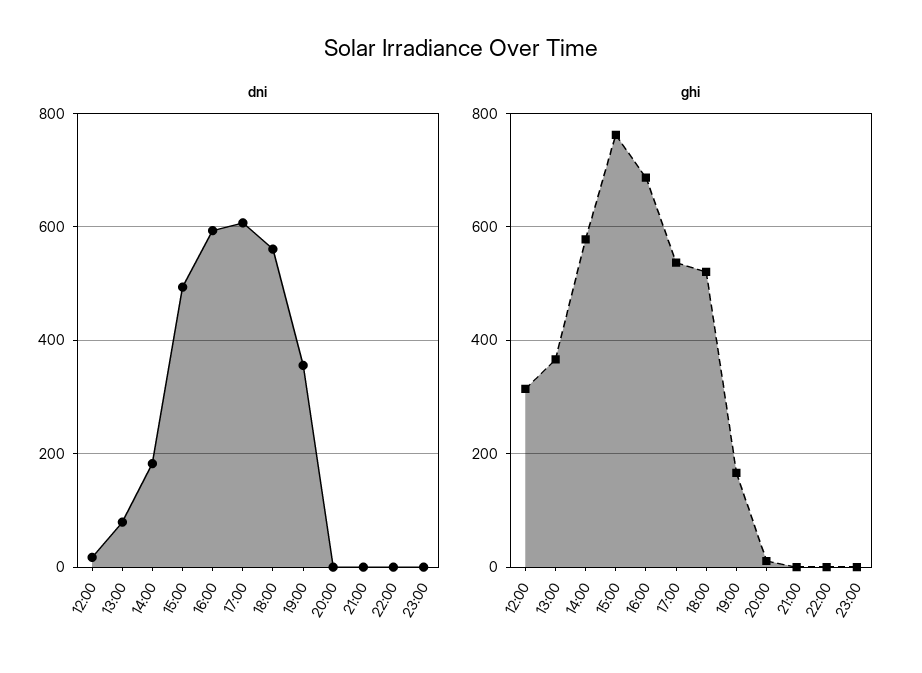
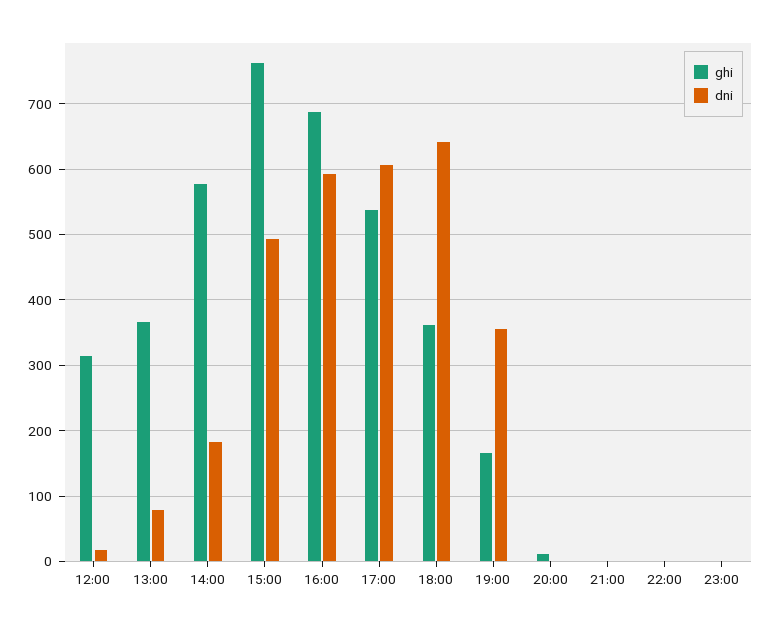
  {
    "dni": {
      "12:00": 20,
      "13:00": 80,
      "14:00": 180,
      "15:00": 490,
      "16:00": 590,
      "17:00": 610,
-     "18:00": 560,
+     "18:00": 640,
      "19:00": 360,
      "20:00": 0,
      "21:00": 0,
      "22:00": 0,
      "23:00": 0
    },
    "ghi": {
      "12:00": 310,
      "13:00": 370,
      "14:00": 580,
      "15:00": 760,
      "16:00": 690,
      "17:00": 540,
-     "18:00": 520,
+     "18:00": 360,
      "19:00": 170,
      "20:00": 10,
      "21:00": 0,
      "22:00": 0,
      "23:00": 0
    }
  }

